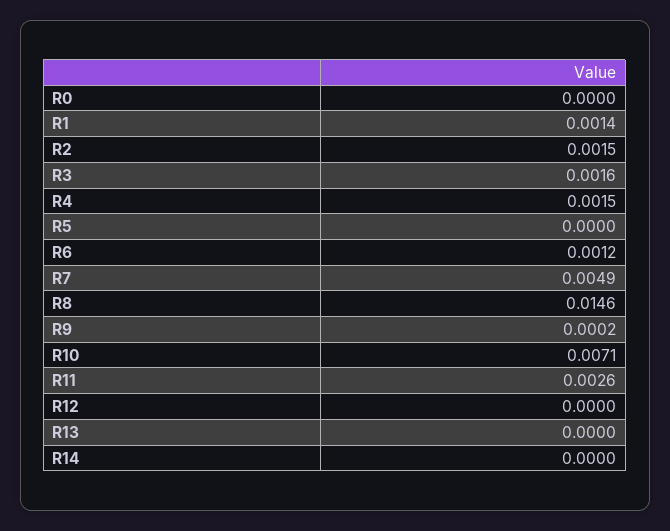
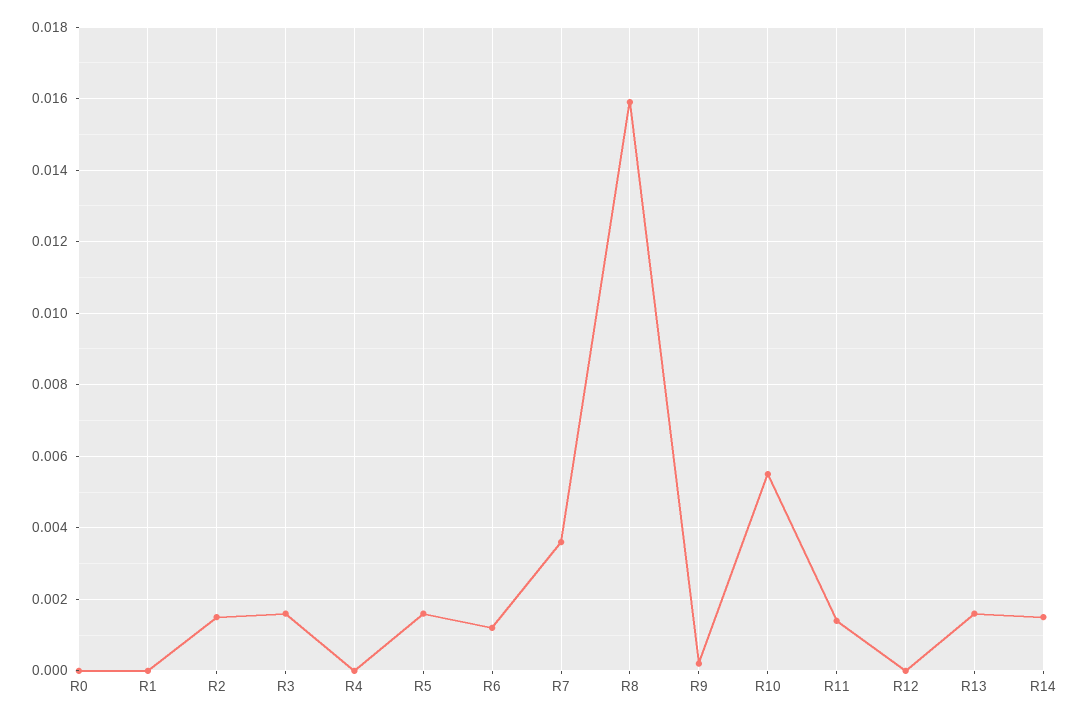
  {
    "R0": 0,
-   "R1": 0.0014,
+   "R1": 0,
    "R2": 0.0015,
    "R3": 0.0016,
-   "R4": 0.0015,
+   "R4": 0,
-   "R5": 0,
+   "R5": 0.0015,
    "R6": 0.0012,
-   "R7": 0.0049,
+   "R7": 0.0035,
-   "R8": 0.0146,
+   "R8": 0.016,
    "R9": 0.0002,
-   "R10": 0.0071,
+   "R10": 0.0055,
-   "R11": 0.0026,
+   "R11": 0.0015,
    "R12": 0,
-   "R13": 0,
+   "R13": 0.0015,
-   "R14": 0
+   "R14": 0.0015
  }

